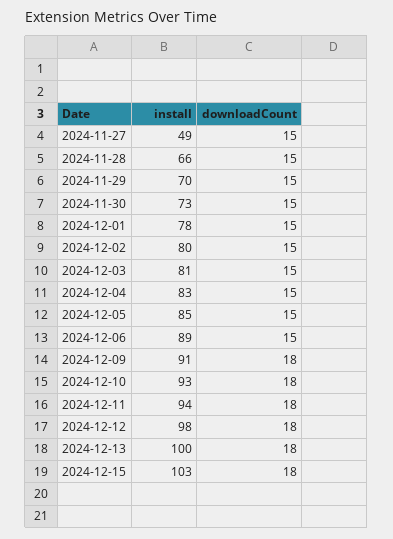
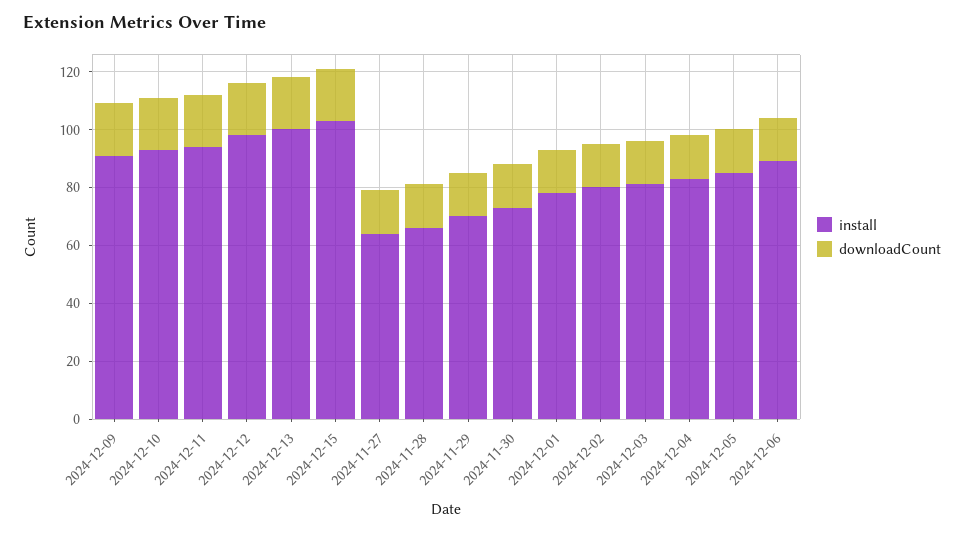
  {
    "install": {
-     "2024-11-27": 49,
+     "2024-11-27": 65,
      "2024-11-28": 66,
      "2024-11-29": 70,
      "2024-11-30": 73,
      "2024-12-01": 78,
      "2024-12-02": 80,
      "2024-12-03": 81,
      "2024-12-04": 83,
      "2024-12-05": 85,
      "2024-12-06": 89,
      "2024-12-09": 91,
      "2024-12-10": 93,
      "2024-12-11": 94,
      "2024-12-12": 98,
      "2024-12-13": 100,
      "2024-12-15": 103
    },
    "downloadCount": {
      "2024-11-27": 15,
      "2024-11-28": 15,
      "2024-11-29": 15,
      "2024-11-30": 15,
      "2024-12-01": 15,
      "2024-12-02": 15,
      "2024-12-03": 15,
      "2024-12-04": 15,
      "2024-12-05": 15,
      "2024-12-06": 15,
      "2024-12-09": 18,
      "2024-12-10": 18,
      "2024-12-11": 18,
      "2024-12-12": 18,
      "2024-12-13": 18,
      "2024-12-15": 18
    }
  }

